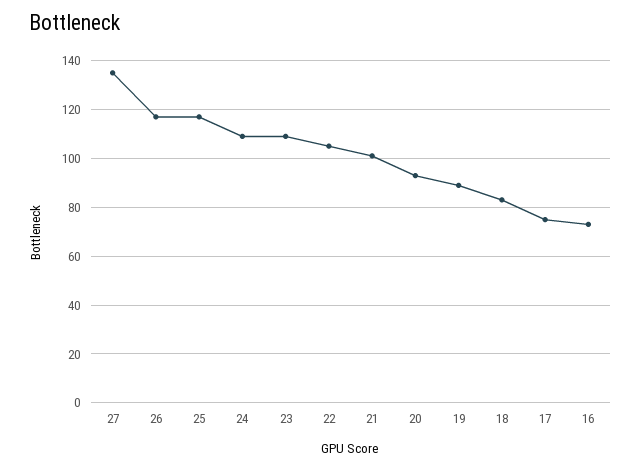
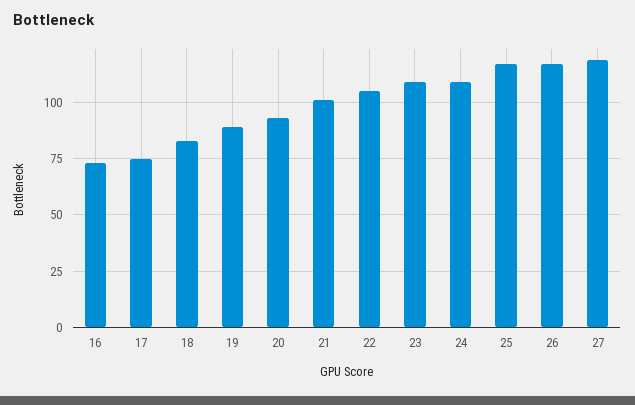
  {
-   "27": 135,
+   "27": 120,
    "26": 115,
    "25": 115,
    "24": 110,
    "23": 110,
    "22": 105,
    "21": 100,
    "20": 95,
    "19": 90,
    "18": 85,
    "17": 75,
    "16": 75
  }

